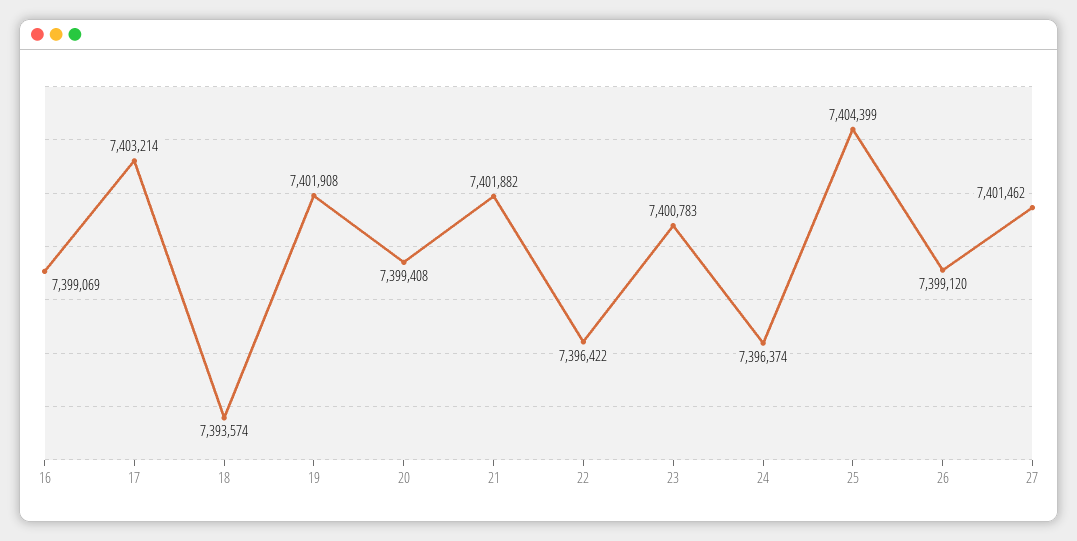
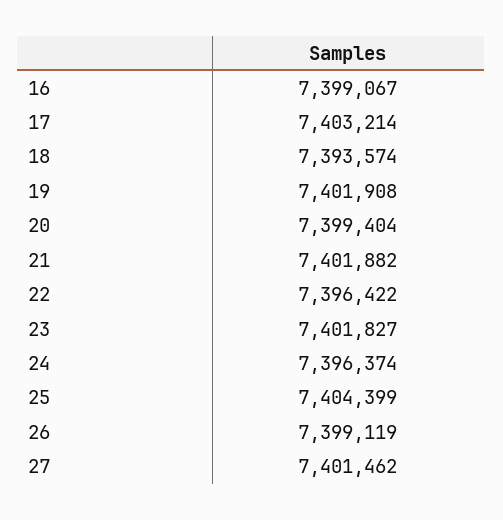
  {
-   "16": 7399069,
+   "16": 7399067,
    "17": 7403214,
    "18": 7393574,
    "19": 7401908,
-   "20": 7399408,
+   "20": 7399404,
    "21": 7401882,
    "22": 7396422,
-   "23": 7400783,
+   "23": 7401827,
    "24": 7396374,
    "25": 7404399,
-   "26": 7399120,
+   "26": 7399119,
    "27": 7401462
  }

